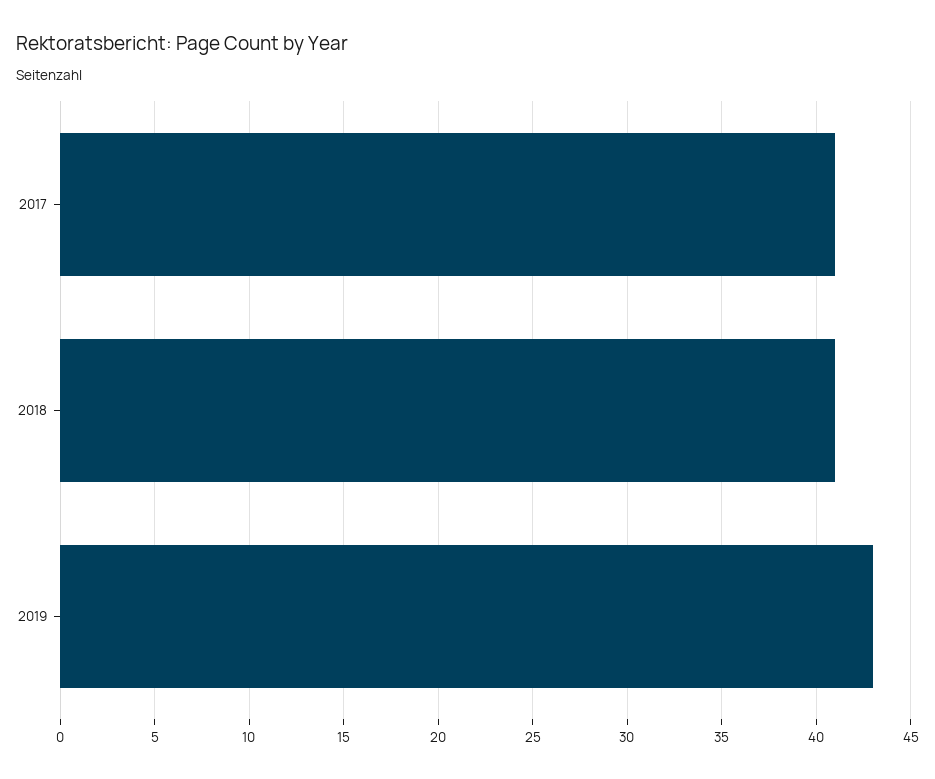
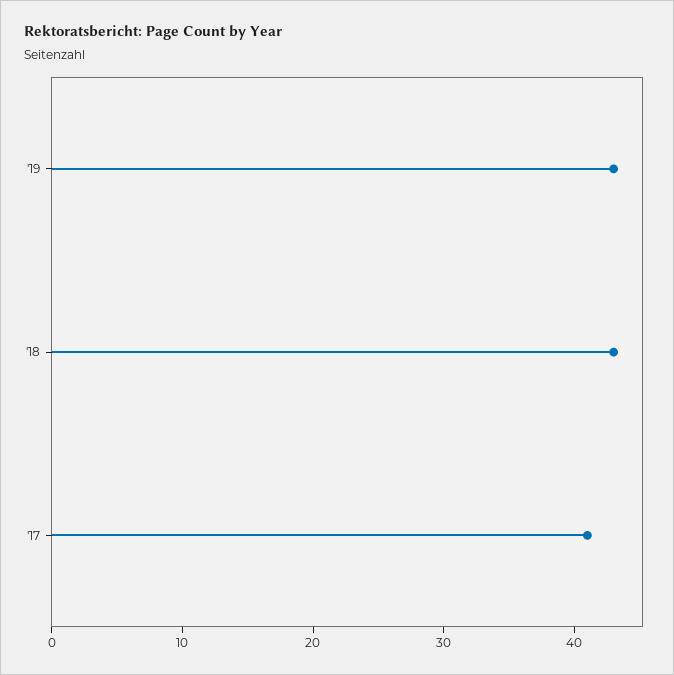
  {
    "2017": 41,
-   "2018": 41,
+   "2018": 43,
    "2019": 43
  }

